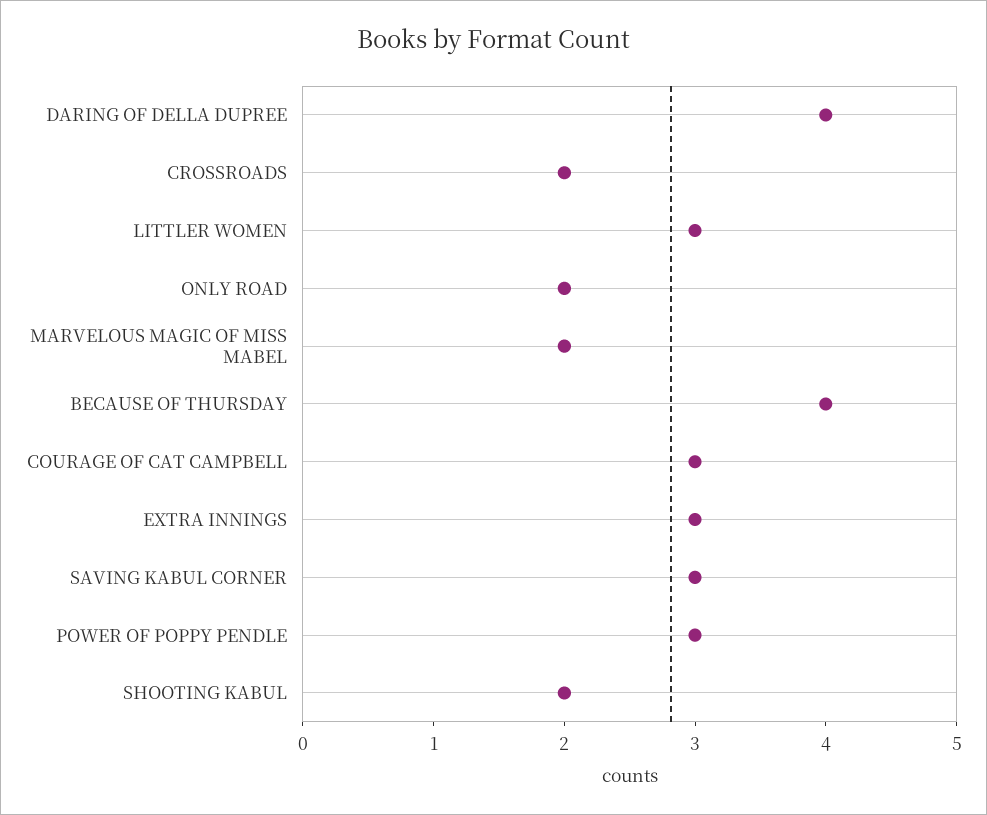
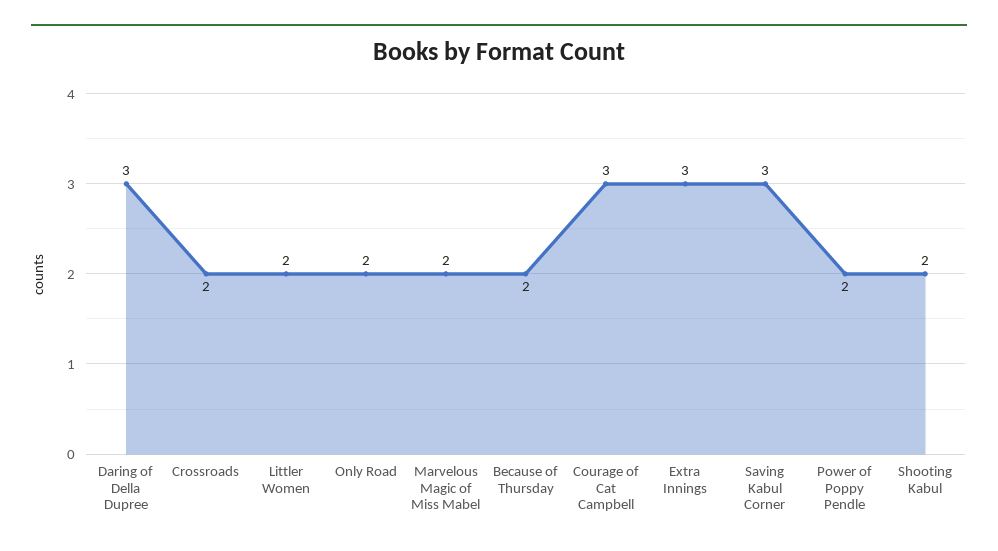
  {
-   "DARING OF DELLA DUPREE": 4,
+   "DARING OF DELLA DUPREE": 3,
    "CROSSROADS": 2,
-   "LITTLER WOMEN": 3,
+   "LITTLER WOMEN": 2,
    "ONLY ROAD": 2,
    "MARVELOUS MAGIC OF MISS MABEL": 2,
-   "BECAUSE OF THURSDAY": 4,
+   "BECAUSE OF THURSDAY": 2,
    "COURAGE OF CAT CAMPBELL": 3,
    "EXTRA INNINGS": 3,
    "SAVING KABUL CORNER": 3,
-   "POWER OF POPPY PENDLE": 3,
+   "POWER OF POPPY PENDLE": 2,
    "SHOOTING KABUL": 2
  }

